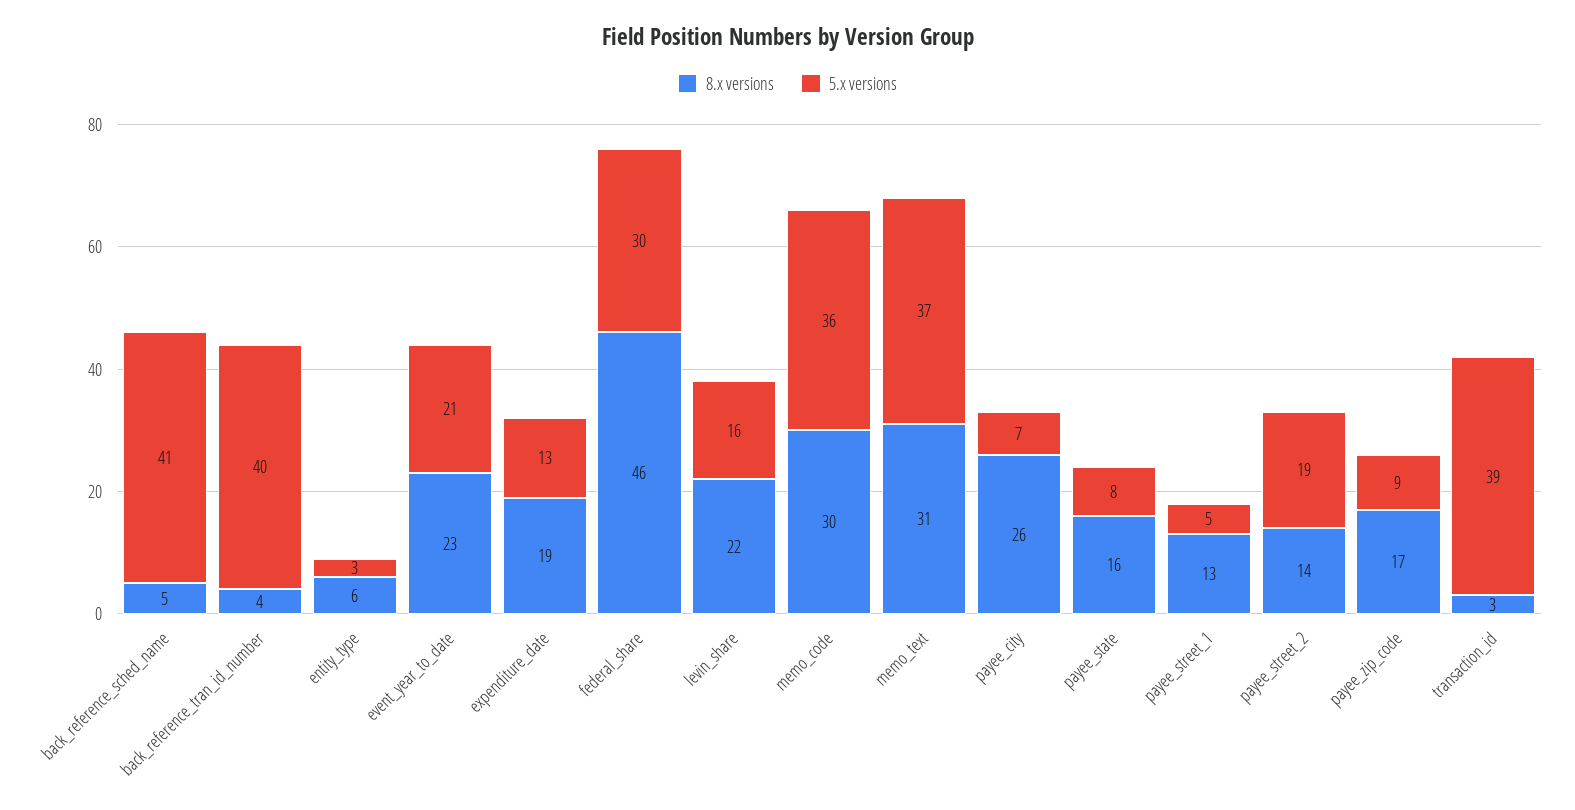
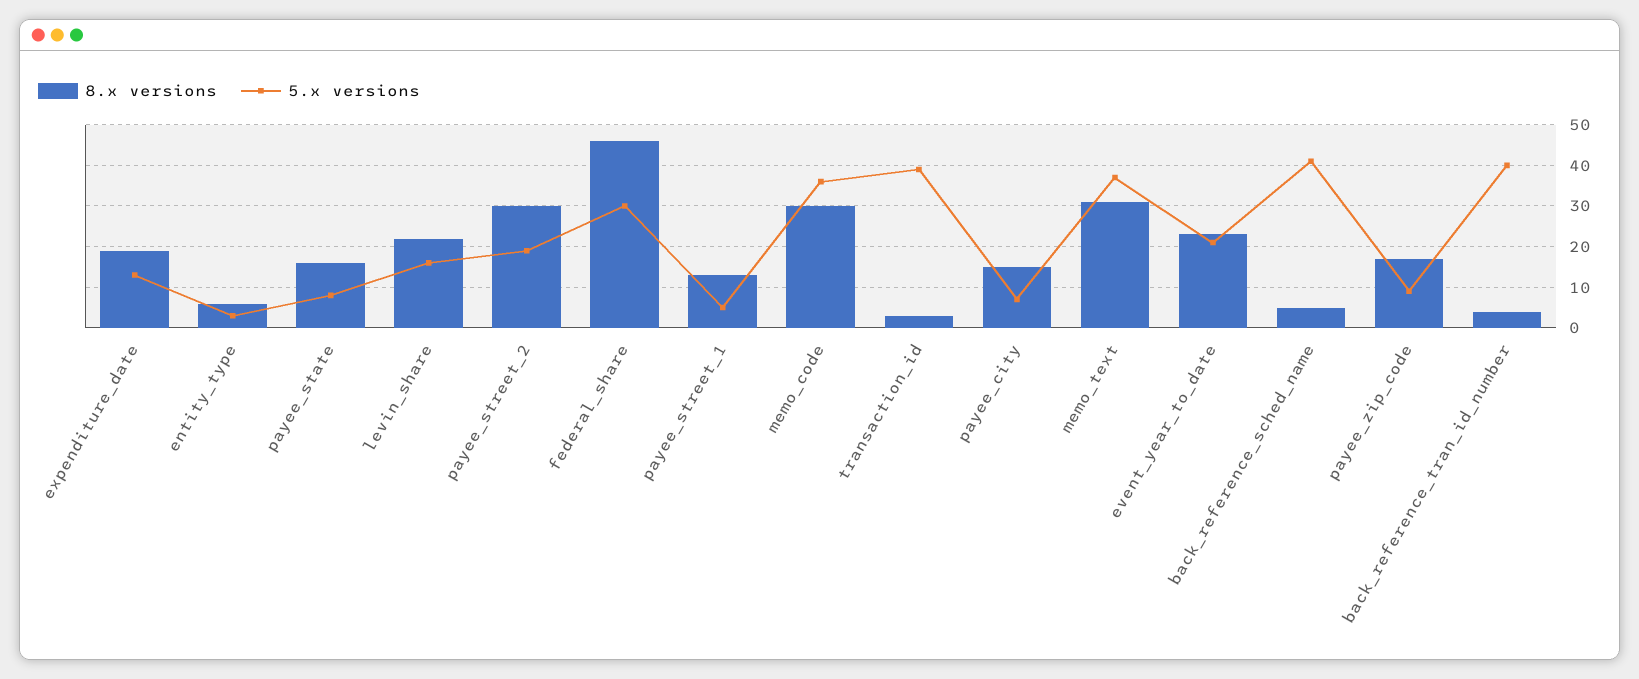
  {
    "8.x versions": {
      "back_reference_sched_name": 5,
      "back_reference_tran_id_number": 4,
      "entity_type": 6,
      "event_year_to_date": 23,
      "expenditure_date": 19,
      "federal_share": 46,
      "levin_share": 22,
      "memo_code": 30,
      "memo_text": 31,
-     "payee_city": 26,
+     "payee_city": 15,
      "payee_state": 16,
      "payee_street_1": 13,
-     "payee_street_2": 14,
+     "payee_street_2": 30,
      "payee_zip_code": 17,
      "transaction_id": 3
    },
    "5.x versions": {
      "back_reference_sched_name": 41,
      "back_reference_tran_id_number": 40,
      "entity_type": 3,
      "event_year_to_date": 21,
      "expenditure_date": 13,
      "federal_share": 30,
      "levin_share": 16,
      "memo_code": 36,
      "memo_text": 37,
      "payee_city": 7,
      "payee_state": 8,
      "payee_street_1": 5,
      "payee_street_2": 19,
      "payee_zip_code": 9,
      "transaction_id": 39
    }
  }

